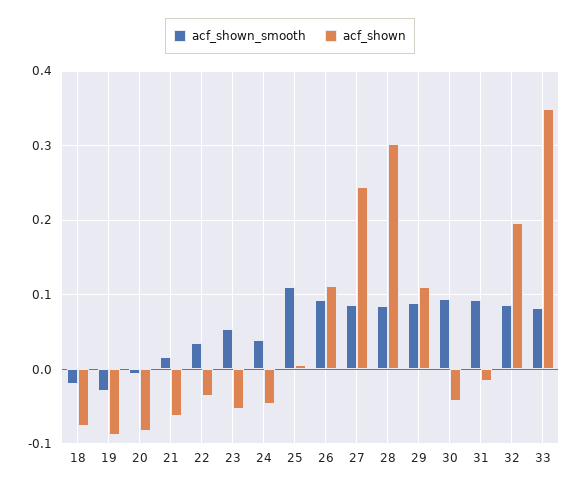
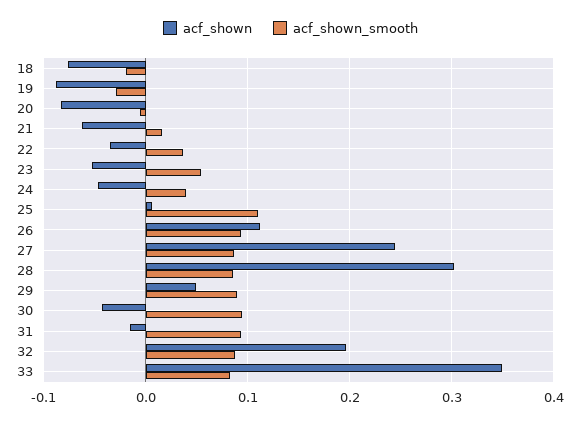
  {
    "acf_shown_smooth": {
      "18": -0.02,
      "19": -0.03,
      "20": -0.01,
      "21": 0.02,
      "22": 0.04,
      "23": 0.05,
      "24": 0.04,
      "25": 0.11,
      "26": 0.09,
      "27": 0.09,
      "28": 0.09,
      "29": 0.09,
      "30": 0.09,
      "31": 0.09,
      "32": 0.09,
      "33": 0.08
    },
    "acf_shown": {
      "18": -0.08,
      "19": -0.09,
      "20": -0.08,
      "21": -0.06,
      "22": -0.04,
      "23": -0.05,
      "24": -0.05,
      "25": 0.01,
      "26": 0.11,
      "27": 0.24,
      "28": 0.3,
-     "29": 0.11,
+     "29": 0.05,
      "30": -0.04,
      "31": -0.02,
      "32": 0.2,
      "33": 0.35
    }
  }

